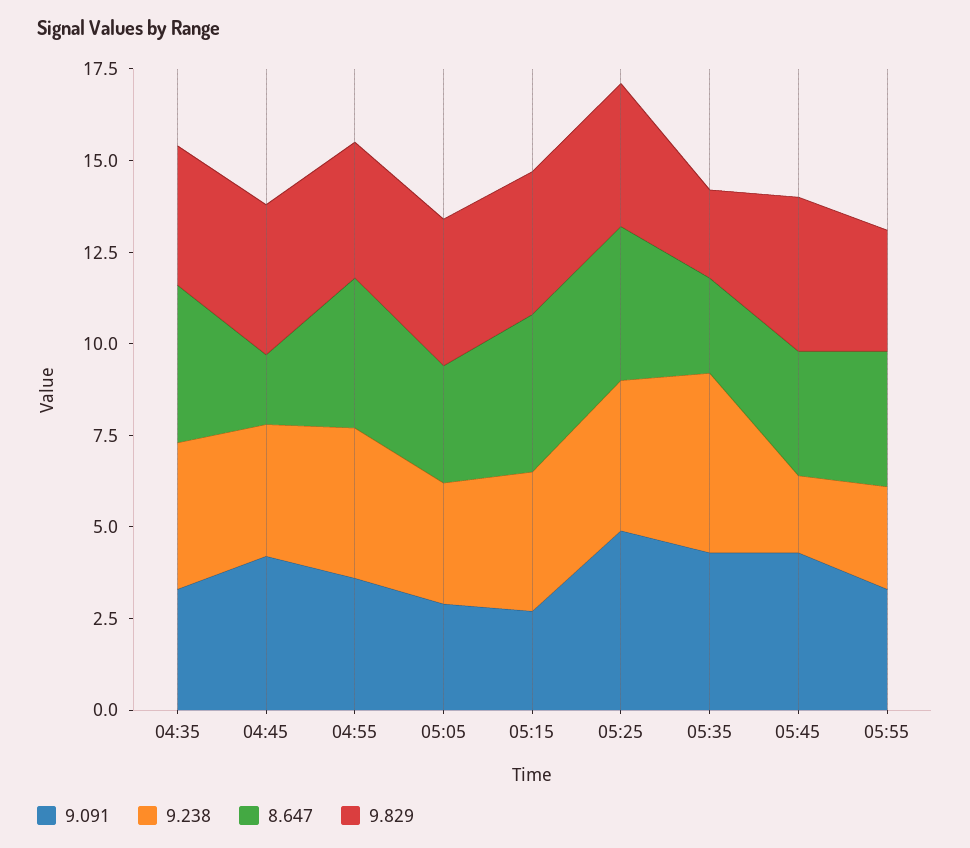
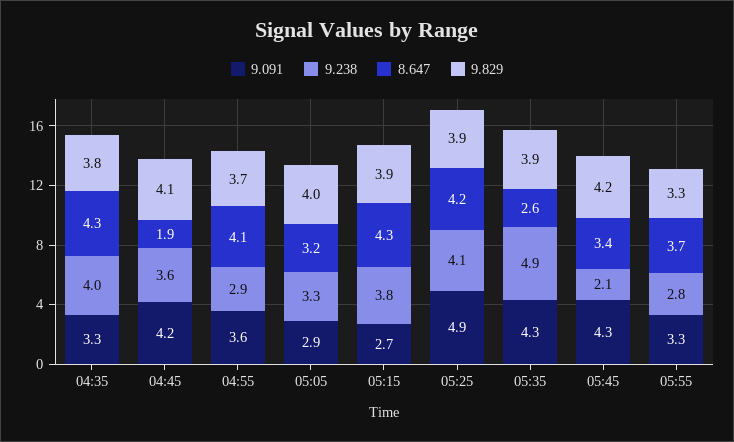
  {
    "9.091": {
      "04:35": 3.3,
      "04:45": 4.2,
      "04:55": 3.6,
      "05:05": 2.9,
      "05:15": 2.7,
      "05:25": 4.9,
      "05:35": 4.3,
      "05:45": 4.3,
      "05:55": 3.3
    },
    "9.238": {
      "04:35": 4,
      "04:45": 3.6,
-     "04:55": 4,
+     "04:55": 2.9,
      "05:05": 3.3,
      "05:15": 3.8,
      "05:25": 4.1,
      "05:35": 4.9,
      "05:45": 2.1,
      "05:55": 2.8
    },
    "8.647": {
      "04:35": 4.3,
      "04:45": 1.9,
      "04:55": 4.1,
      "05:05": 3.2,
      "05:15": 4.3,
      "05:25": 4.2,
      "05:35": 2.6,
      "05:45": 3.4,
      "05:55": 3.7
    },
    "9.829": {
      "04:35": 3.8,
      "04:45": 4.1,
      "04:55": 3.7,
      "05:05": 4,
      "05:15": 3.9,
      "05:25": 3.9,
-     "05:35": 2.5,
+     "05:35": 3.9,
      "05:45": 4.2,
      "05:55": 3.3
    }
  }

